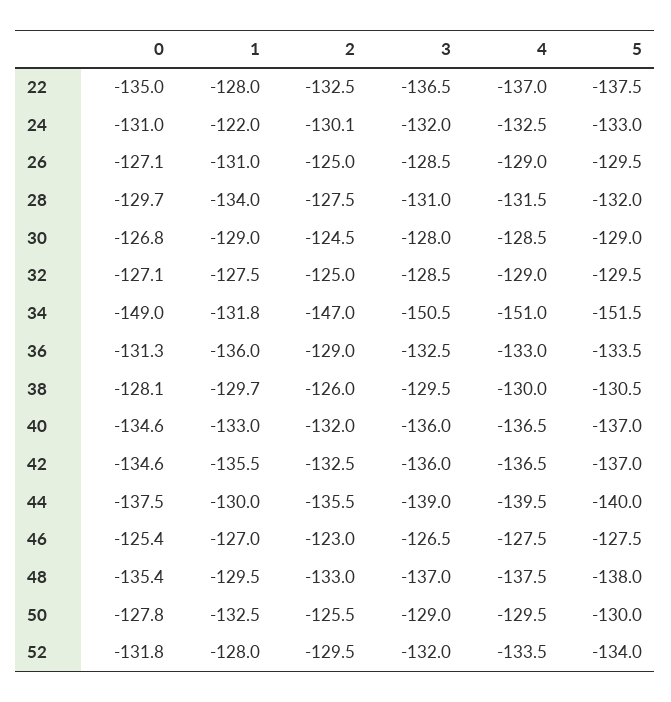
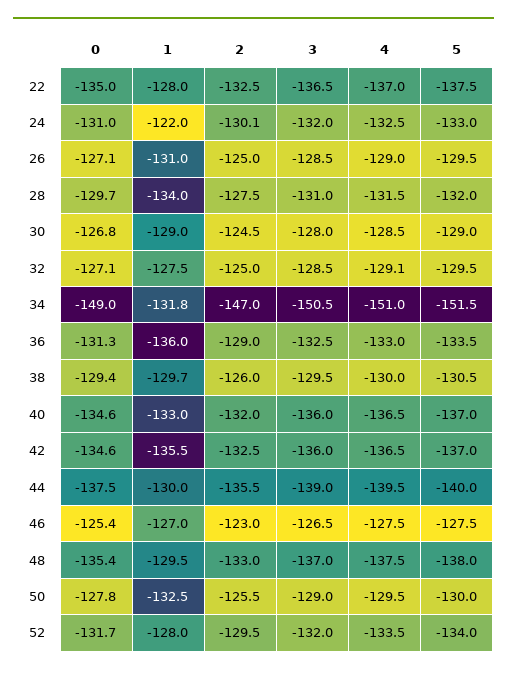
  {
    "0": {
      "22": -135,
      "24": -131,
      "26": -127.1,
      "28": -129.7,
      "30": -126.8,
      "32": -127.1,
      "34": -149,
      "36": -131.3,
-     "38": -128.1,
+     "38": -129.4,
      "40": -134.6,
      "42": -134.6,
      "44": -137.5,
      "46": -125.4,
      "48": -135.4,
      "50": -127.8,
-     "52": -131.8
+     "52": -131.7
    },
    "1": {
      "22": -128,
      "24": -122,
      "26": -131,
      "28": -134,
      "30": -129,
      "32": -127.5,
      "34": -131.8,
      "36": -136,
      "38": -129.7,
      "40": -133,
      "42": -135.5,
      "44": -130,
      "46": -127,
      "48": -129.5,
      "50": -132.5,
      "52": -128
    },
    "2": {
      "22": -132.5,
      "24": -130.1,
      "26": -125,
      "28": -127.5,
      "30": -124.5,
      "32": -125,
      "34": -147,
      "36": -129,
      "38": -126,
      "40": -132,
      "42": -132.5,
      "44": -135.5,
      "46": -123,
      "48": -133,
      "50": -125.5,
      "52": -129.5
    },
    "3": {
      "22": -136.5,
      "24": -132,
      "26": -128.5,
      "28": -131,
      "30": -128,
      "32": -128.5,
      "34": -150.5,
      "36": -132.5,
      "38": -129.5,
      "40": -136,
      "42": -136,
      "44": -139,
      "46": -126.5,
      "48": -137,
      "50": -129,
      "52": -132
    },
    "4": {
      "22": -137,
      "24": -132.5,
      "26": -129,
      "28": -131.5,
      "30": -128.5,
-     "32": -129,
+     "32": -129.1,
      "34": -151,
      "36": -133,
      "38": -130,
      "40": -136.5,
      "42": -136.5,
      "44": -139.5,
      "46": -127.5,
      "48": -137.5,
      "50": -129.5,
      "52": -133.5
    },
    "5": {
      "22": -137.5,
      "24": -133,
      "26": -129.5,
      "28": -132,
      "30": -129,
      "32": -129.5,
      "34": -151.5,
      "36": -133.5,
      "38": -130.5,
      "40": -137,
      "42": -137,
      "44": -140,
      "46": -127.5,
      "48": -138,
      "50": -130,
      "52": -134
    }
  }

